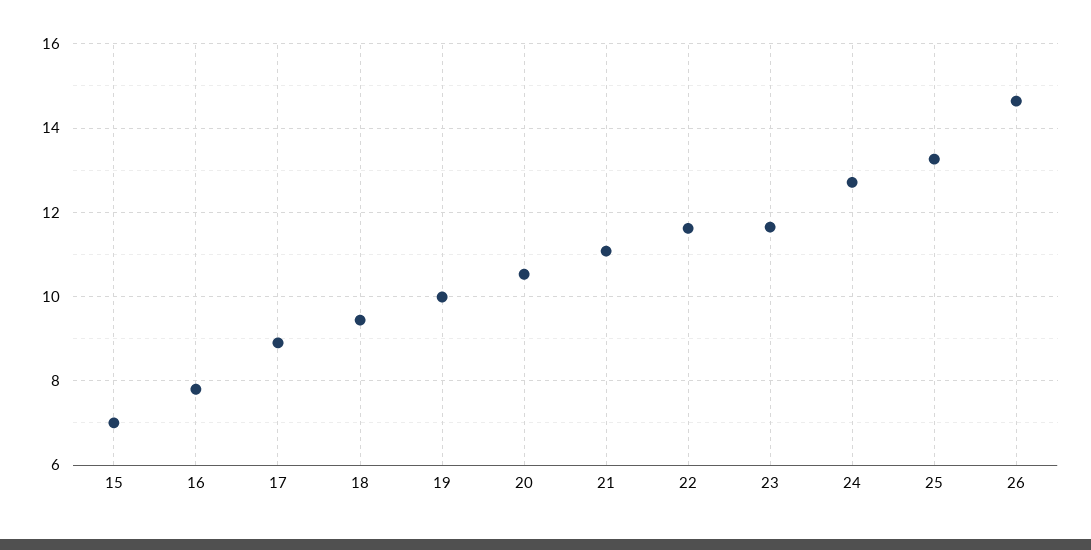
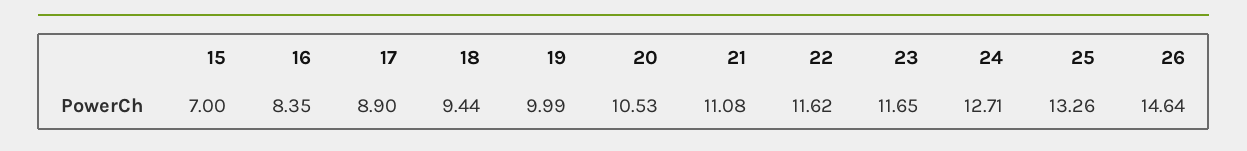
  {
    "15": 7,
-   "16": 7.8,
+   "16": 8.35,
    "17": 8.9,
    "18": 9.44,
    "19": 9.99,
    "20": 10.53,
    "21": 11.08,
    "22": 11.62,
    "23": 11.65,
    "24": 12.71,
    "25": 13.26,
    "26": 14.64
  }

